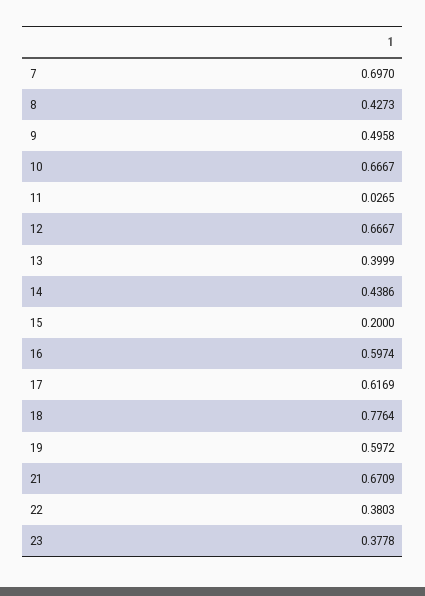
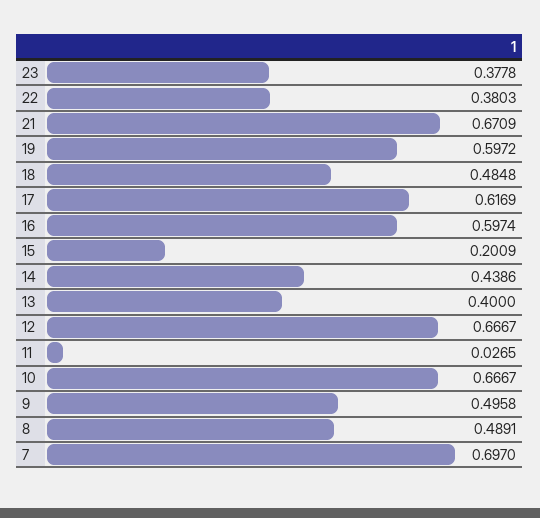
  {
    "7": 0.697,
-   "8": 0.4273,
+   "8": 0.4891,
    "9": 0.4958,
    "10": 0.6667,
    "11": 0.0265,
    "12": 0.6667,
-   "13": 0.3999,
+   "13": 0.4,
    "14": 0.4386,
-   "15": 0.2,
+   "15": 0.2009,
    "16": 0.5974,
    "17": 0.6169,
-   "18": 0.7764,
+   "18": 0.4848,
    "19": 0.5972,
    "21": 0.6709,
    "22": 0.3803,
    "23": 0.3778
  }

